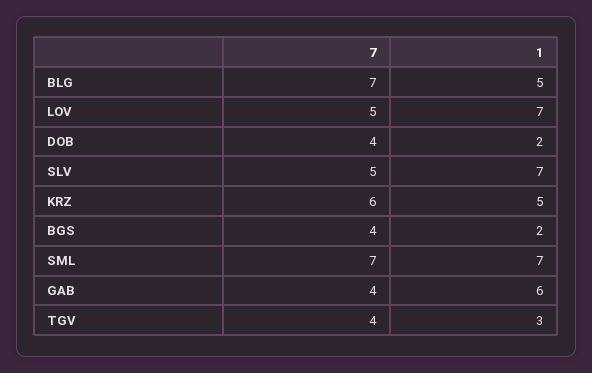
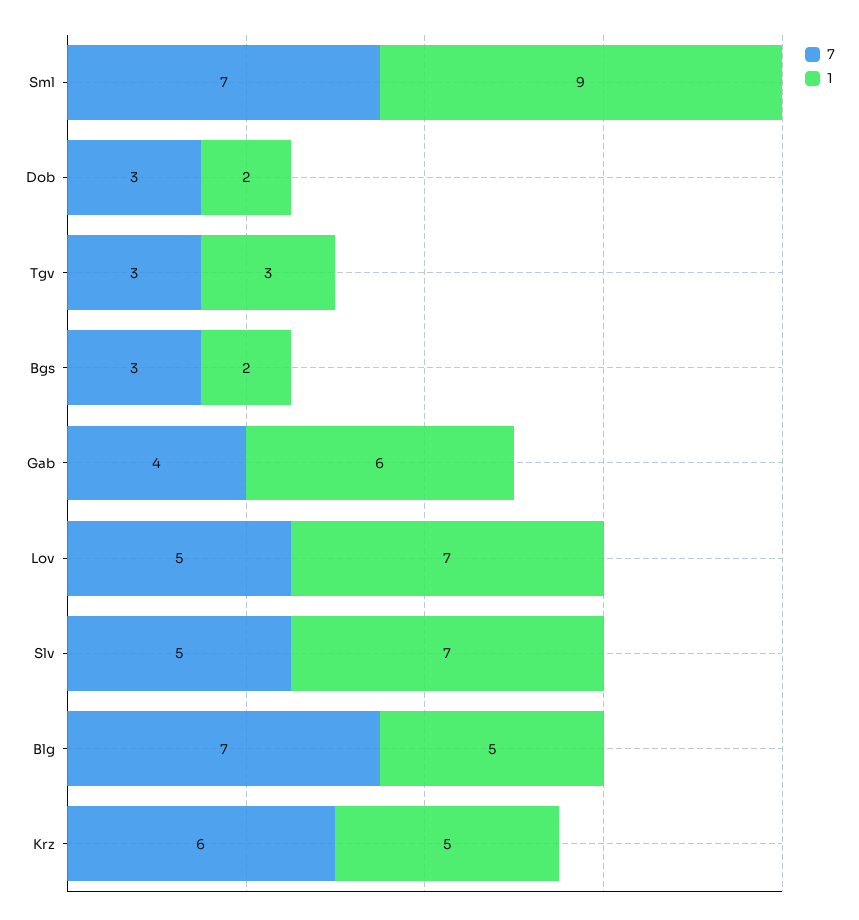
  {
    "7": {
      "BLG": 7,
      "LOV": 5,
-     "DOB": 4,
+     "DOB": 3,
      "SLV": 5,
      "KRZ": 6,
-     "BGS": 4,
+     "BGS": 3,
      "SML": 7,
      "GAB": 4,
-     "TGV": 4
+     "TGV": 3
    },
    "1": {
      "BLG": 5,
      "LOV": 7,
      "DOB": 2,
      "SLV": 7,
      "KRZ": 5,
      "BGS": 2,
-     "SML": 7,
+     "SML": 9,
      "GAB": 6,
      "TGV": 3
    }
  }

